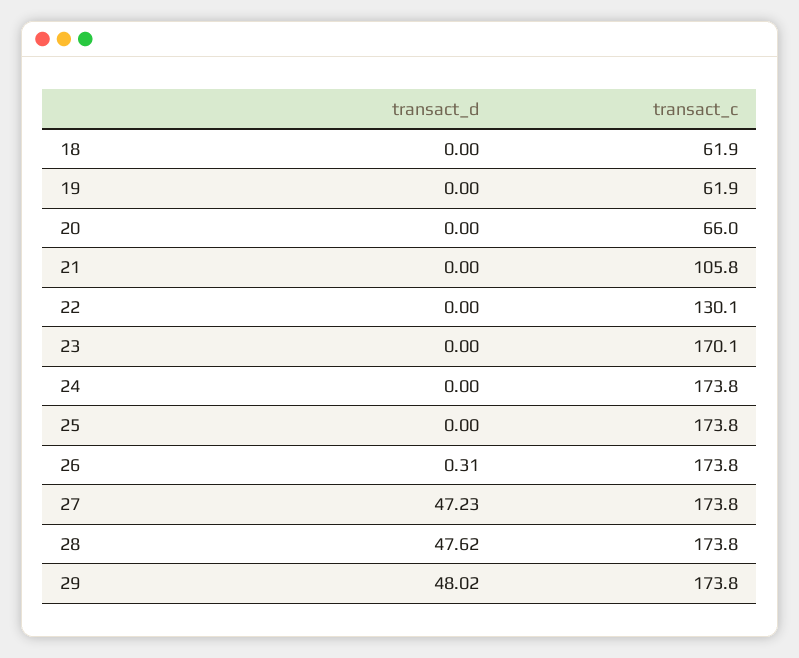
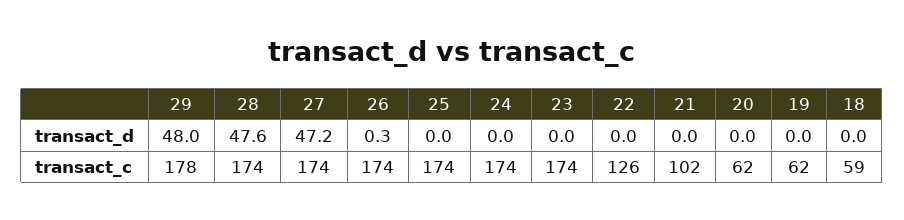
  {
    "transact_d": {
      "18": 0,
      "19": 0,
      "20": 0,
      "21": 0,
      "22": 0,
      "23": 0,
      "24": 0,
      "25": 0,
      "26": 0.31,
      "27": 47.23,
      "28": 47.62,
      "29": 48.02
    },
    "transact_c": {
-     "18": 61.9,
+     "18": 59,
      "19": 61.9,
-     "20": 66,
+     "20": 62,
-     "21": 105.8,
+     "21": 102,
-     "22": 130.1,
+     "22": 126,
-     "23": 170.1,
+     "23": 174,
      "24": 173.8,
      "25": 173.8,
      "26": 173.8,
      "27": 173.8,
      "28": 173.8,
-     "29": 173.8
+     "29": 178
    }
  }

